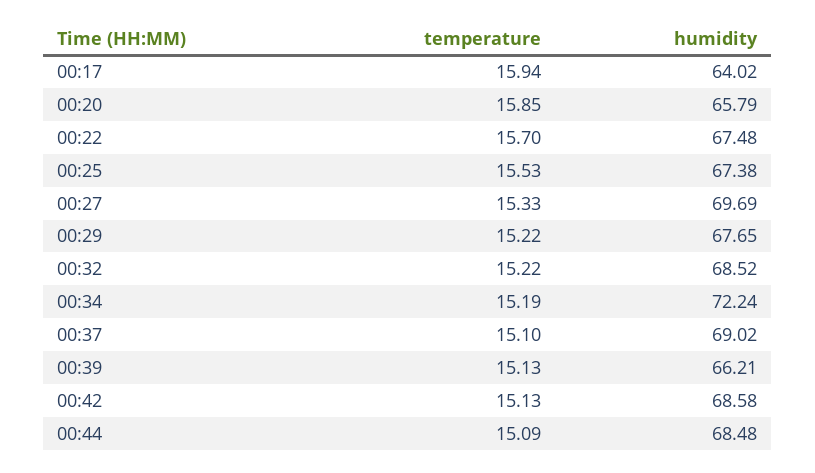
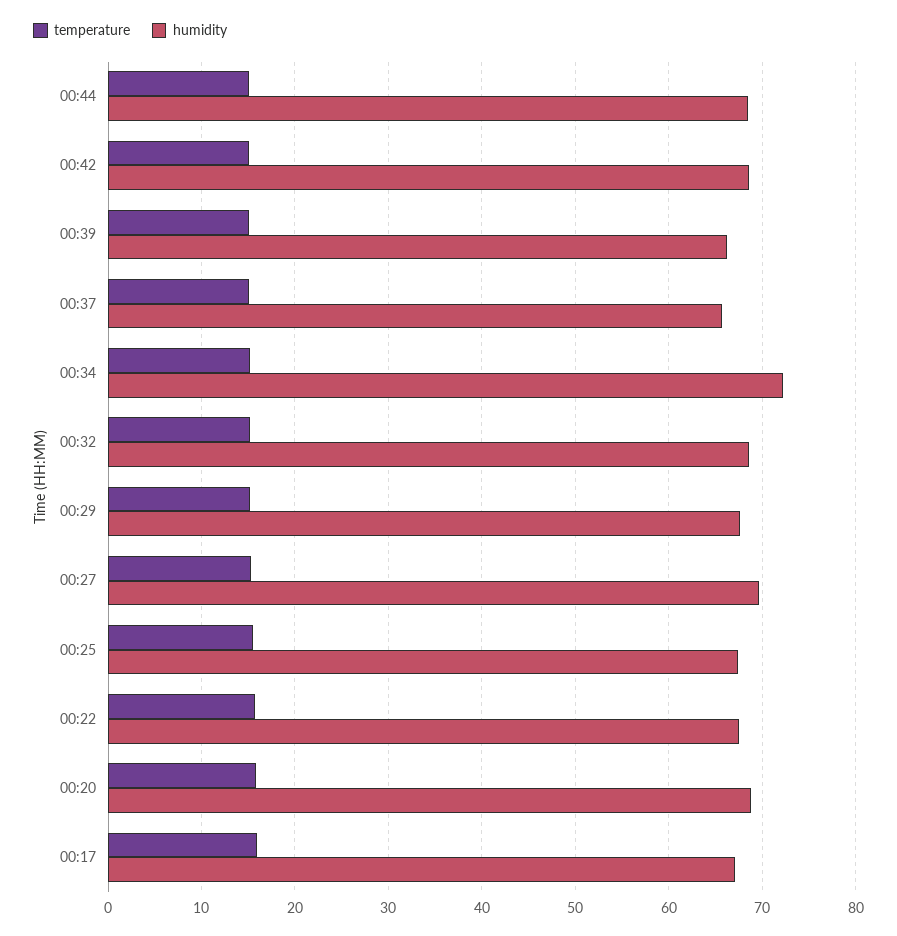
  {
    "temperature": {
      "00:17": 15.94,
      "00:20": 15.85,
      "00:22": 15.7,
      "00:25": 15.53,
      "00:27": 15.33,
      "00:29": 15.22,
      "00:32": 15.22,
      "00:34": 15.19,
      "00:37": 15.1,
      "00:39": 15.13,
      "00:42": 15.13,
      "00:44": 15.09
    },
    "humidity": {
-     "00:17": 64.02,
+     "00:17": 67,
-     "00:20": 65.79,
+     "00:20": 69,
      "00:22": 67.48,
      "00:25": 67.38,
      "00:27": 69.69,
      "00:29": 67.65,
      "00:32": 68.52,
      "00:34": 72.24,
-     "00:37": 69.02,
+     "00:37": 66,
      "00:39": 66.21,
      "00:42": 68.58,
      "00:44": 68.48
    }
  }

